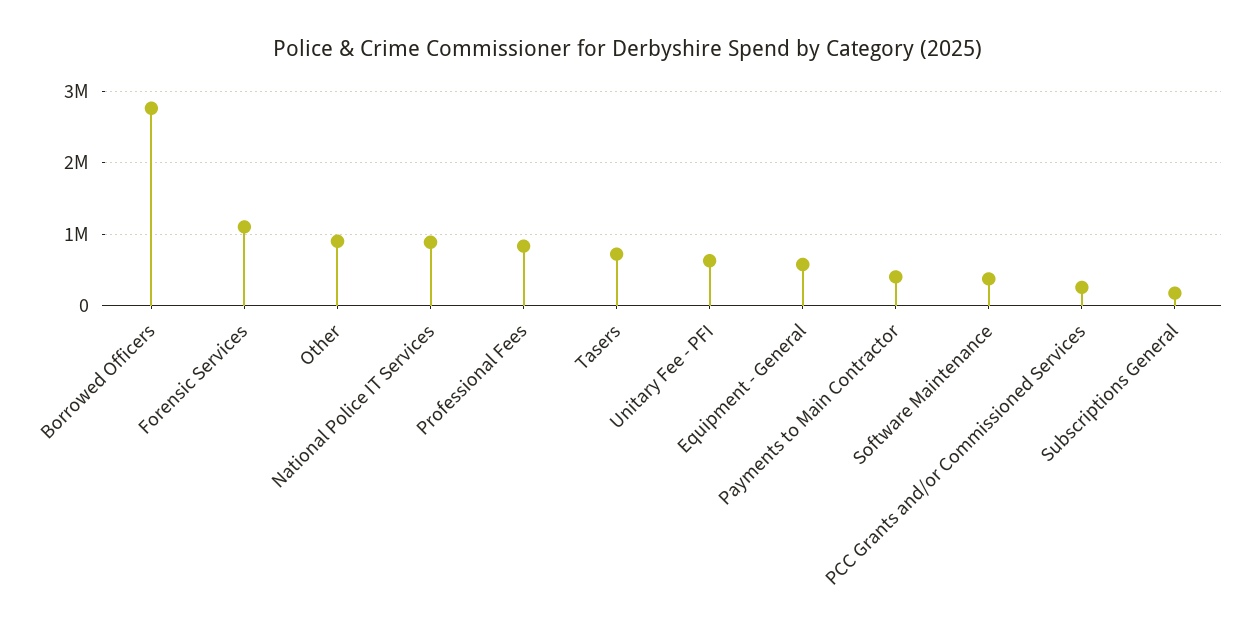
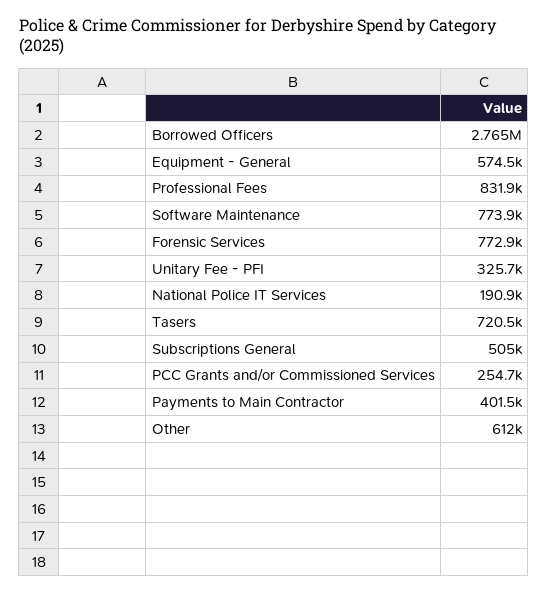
  {
    "Borrowed Officers": 2765000,
-   "Forensic Services": 1100000,
+   "Forensic Services": 772900,
-   "Other": 900000,
+   "Other": 612000,
-   "National Police IT Services": 900000,
+   "National Police IT Services": 190900,
    "Professional Fees": 831900,
    "Tasers": 720500,
-   "Unitary Fee - PFI": 600000,
+   "Unitary Fee - PFI": 325700,
    "Equipment - General": 574500,
    "Payments to Main Contractor": 401500,
-   "Software Maintenance": 400000,
+   "Software Maintenance": 773900,
    "PCC Grants and/or Commissioned Services": 254700,
-   "Subscriptions General": 200000
+   "Subscriptions General": 505000
  }

